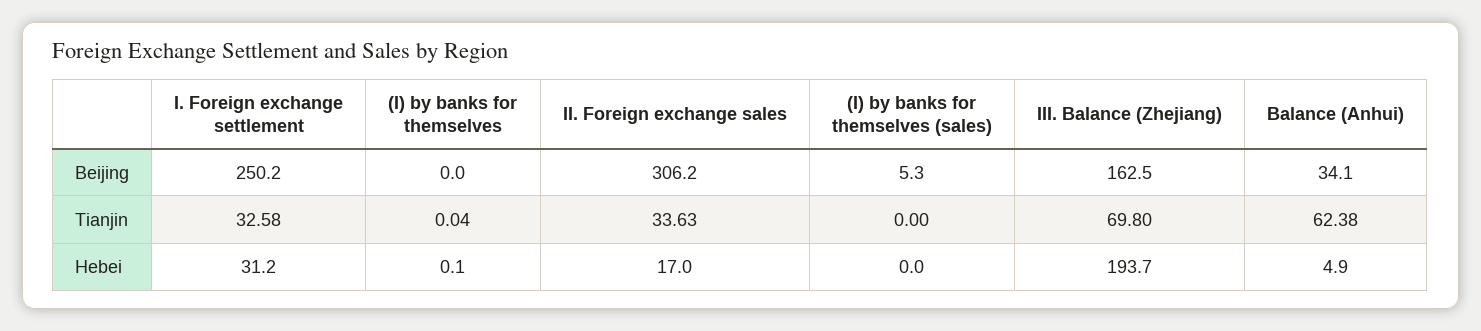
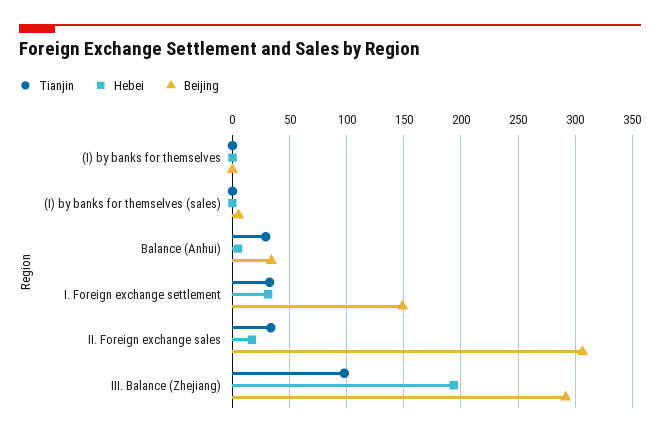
  {
    "Beijing": {
-     "I. Foreign exchange settlement": 250.2,
+     "I. Foreign exchange settlement": 150,
      "(I) by banks for themselves": 0,
      "II. Foreign exchange sales": 306.2,
      "(I) by banks for themselves (sales)": 5.3,
-     "III. Balance (Zhejiang)": 162.5,
+     "III. Balance (Zhejiang)": 290,
      "Balance (Anhui)": 34.1
    },
    "Tianjin": {
      "I. Foreign exchange settlement": 32.58,
      "(I) by banks for themselves": 0.04,
      "II. Foreign exchange sales": 33.63,
      "(I) by banks for themselves (sales)": 0,
-     "III. Balance (Zhejiang)": 69.8,
+     "III. Balance (Zhejiang)": 100,
-     "Balance (Anhui)": 62.38
+     "Balance (Anhui)": 30
    },
    "Hebei": {
      "I. Foreign exchange settlement": 31.2,
      "(I) by banks for themselves": 0.1,
      "II. Foreign exchange sales": 17,
      "(I) by banks for themselves (sales)": 0,
      "III. Balance (Zhejiang)": 193.7,
      "Balance (Anhui)": 4.9
    }
  }

